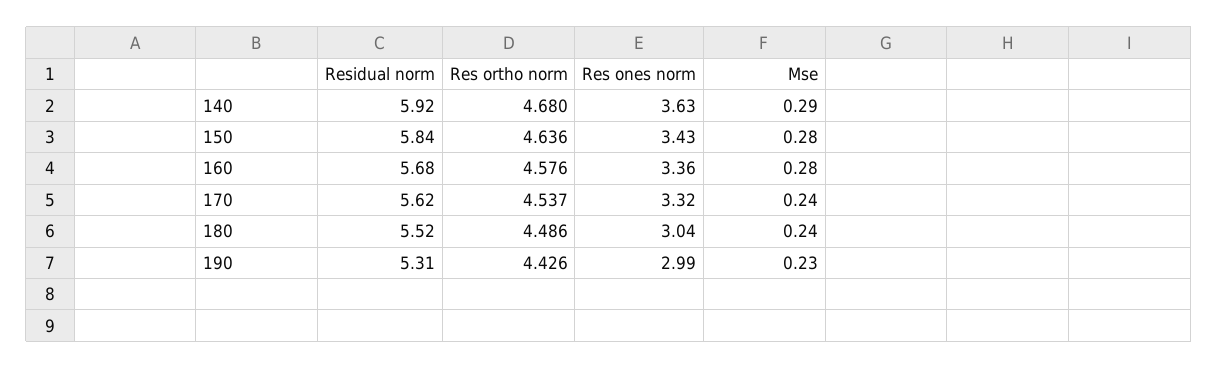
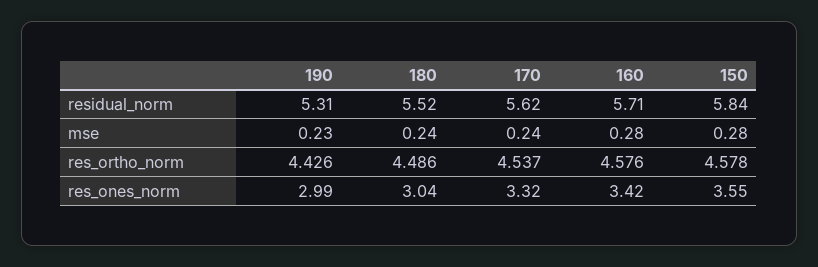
  {
    "Residual norm": {
-     "140": 5.92,
      "150": 5.84,
-     "160": 5.68,
+     "160": 5.71,
      "170": 5.62,
      "180": 5.52,
      "190": 5.31
    },
    "Res ortho norm": {
-     "140": 4.68,
-     "150": 4.636,
+     "150": 4.578,
      "160": 4.576,
      "170": 4.537,
      "180": 4.486,
      "190": 4.426
    },
    "Res ones norm": {
-     "140": 3.63,
-     "150": 3.43,
+     "150": 3.55,
-     "160": 3.36,
+     "160": 3.42,
      "170": 3.32,
      "180": 3.04,
      "190": 2.99
    },
    "Mse": {
-     "140": 0.29,
      "150": 0.28,
      "160": 0.28,
      "170": 0.24,
      "180": 0.24,
      "190": 0.23
    }
  }

